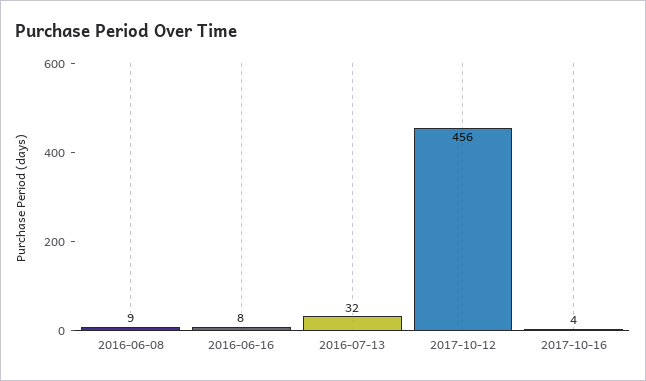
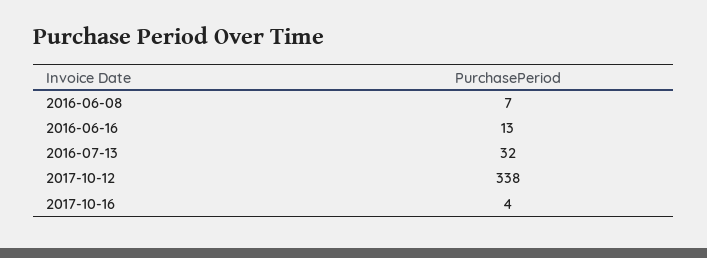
  {
-   "2016-06-08": 9,
+   "2016-06-08": 7,
-   "2016-06-16": 8,
+   "2016-06-16": 13,
    "2016-07-13": 32,
-   "2017-10-12": 456,
+   "2017-10-12": 338,
    "2017-10-16": 4
  }

